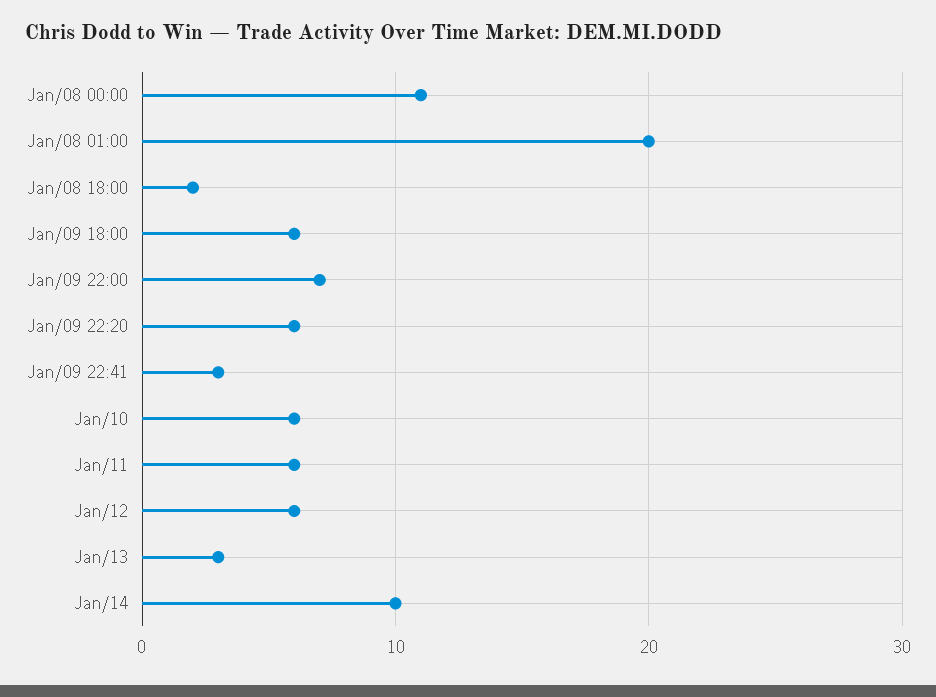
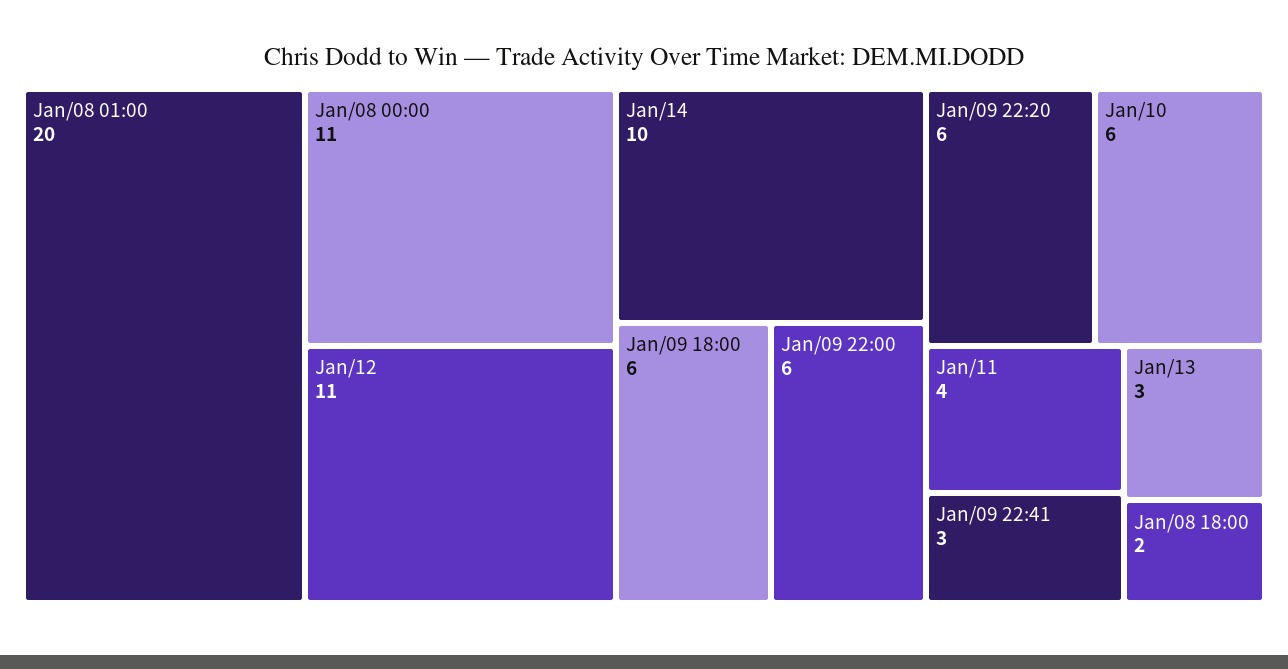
  {
    "Jan/08 00:00": 11,
    "Jan/08 01:00": 20,
    "Jan/08 18:00": 2,
    "Jan/09 18:00": 6,
-   "Jan/09 22:00": 7,
+   "Jan/09 22:00": 6,
    "Jan/09 22:20": 6,
    "Jan/09 22:41": 3,
    "Jan/10": 6,
-   "Jan/11": 6,
+   "Jan/11": 4,
-   "Jan/12": 6,
+   "Jan/12": 11,
    "Jan/13": 3,
    "Jan/14": 10
  }

